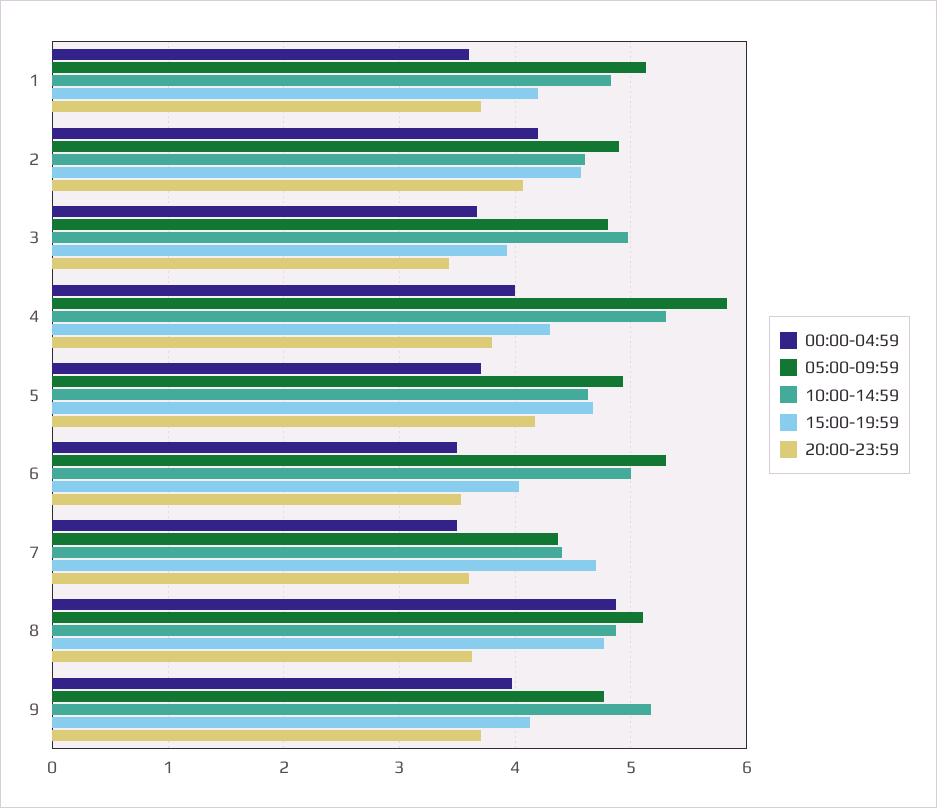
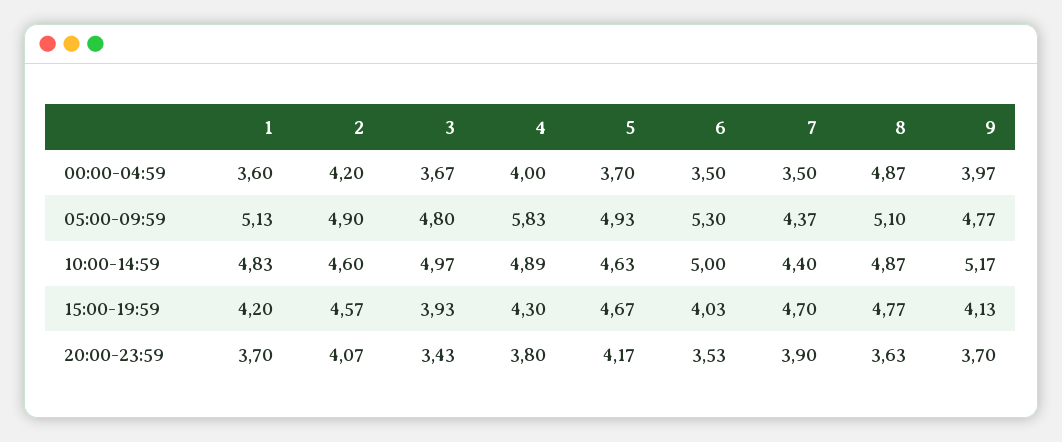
  {
    "00:00-04:59": {
      "1": 3.6,
      "2": 4.2,
      "3": 3.67,
      "4": 4,
      "5": 3.7,
      "6": 3.5,
      "7": 3.5,
      "8": 4.87,
      "9": 3.97
    },
    "05:00-09:59": {
      "1": 5.13,
      "2": 4.9,
      "3": 4.8,
      "4": 5.83,
      "5": 4.93,
      "6": 5.3,
      "7": 4.37,
      "8": 5.1,
      "9": 4.77
    },
    "10:00-14:59": {
      "1": 4.83,
      "2": 4.6,
      "3": 4.97,
-     "4": 5.3,
+     "4": 4.89,
      "5": 4.63,
      "6": 5,
      "7": 4.4,
      "8": 4.87,
      "9": 5.17
    },
    "15:00-19:59": {
      "1": 4.2,
      "2": 4.57,
      "3": 3.93,
      "4": 4.3,
      "5": 4.67,
      "6": 4.03,
      "7": 4.7,
      "8": 4.77,
      "9": 4.13
    },
    "20:00-23:59": {
      "1": 3.7,
      "2": 4.07,
      "3": 3.43,
      "4": 3.8,
      "5": 4.17,
      "6": 3.53,
-     "7": 3.6,
+     "7": 3.9,
      "8": 3.63,
      "9": 3.7
    }
  }

